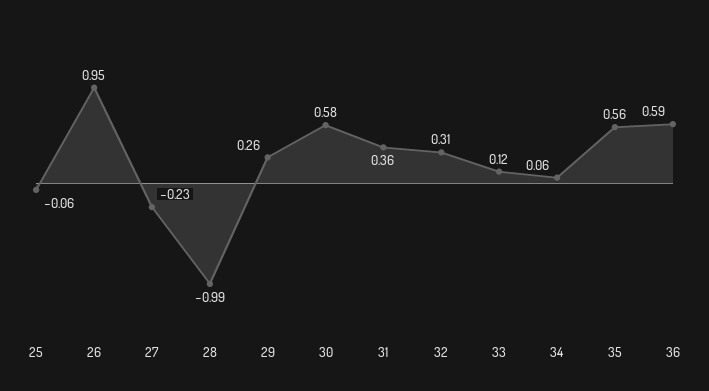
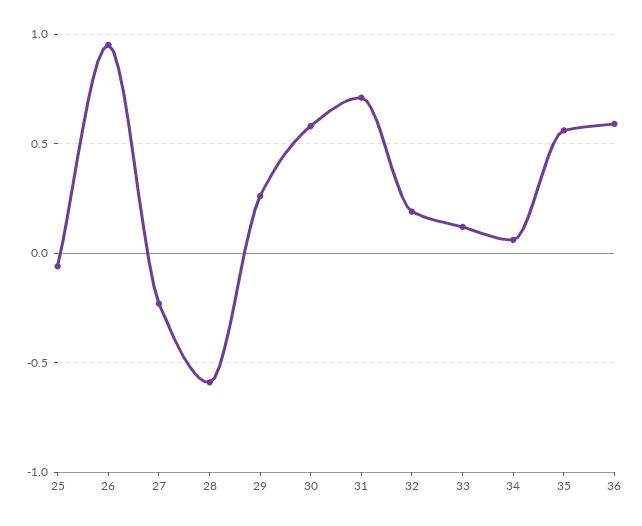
  {
    "25": -0.06,
    "26": 0.95,
    "27": -0.23,
-   "28": -0.99,
+   "28": -0.6,
    "29": 0.26,
    "30": 0.58,
-   "31": 0.36,
+   "31": 0.7,
-   "32": 0.31,
+   "32": 0.2,
    "33": 0.12,
    "34": 0.06,
    "35": 0.56,
    "36": 0.59
  }

